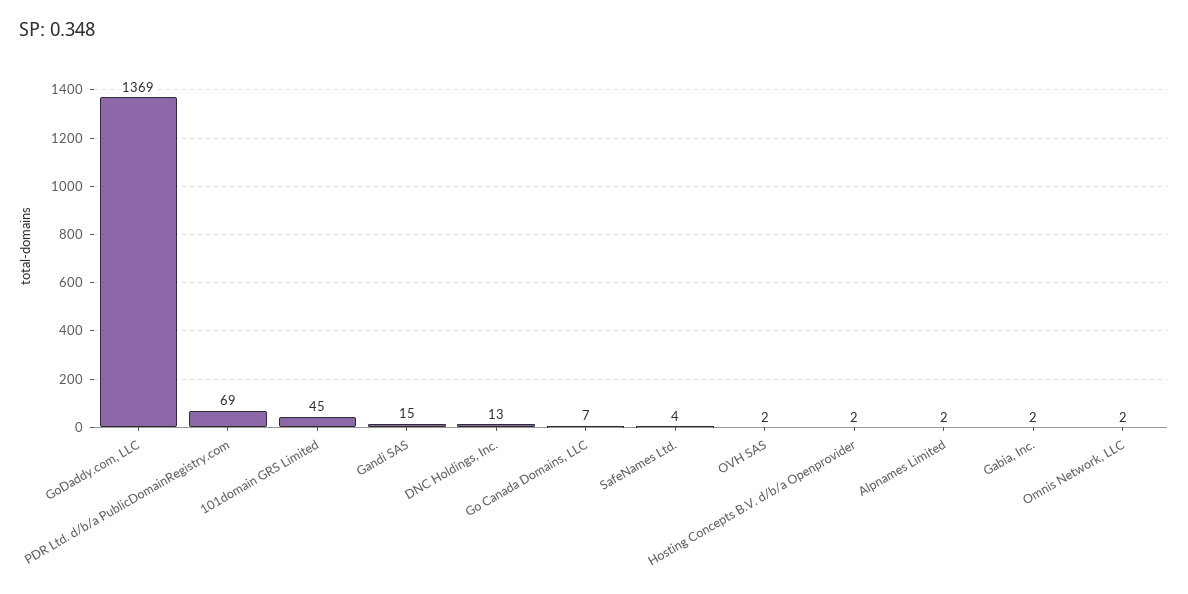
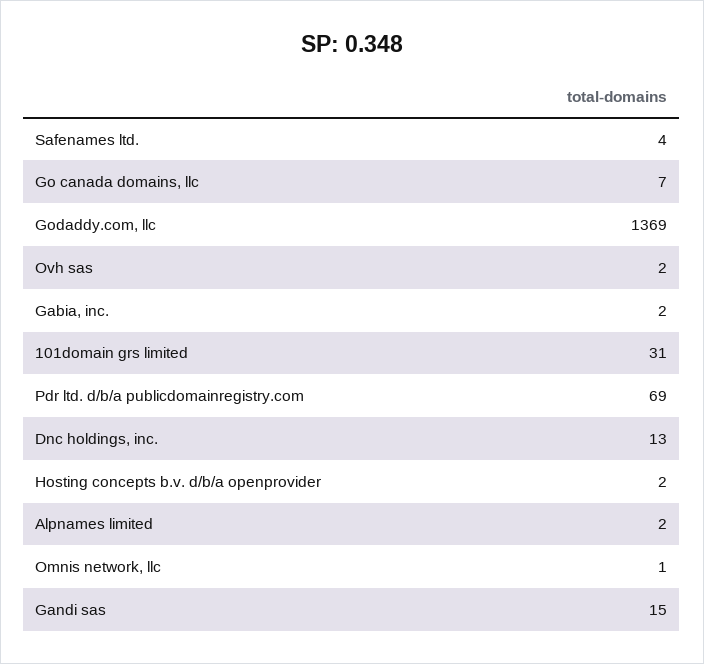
  {
    "GoDaddy.com, LLC": 1369,
    "PDR Ltd. d/b/a PublicDomainRegistry.com": 69,
-   "101domain GRS Limited": 45,
+   "101domain GRS Limited": 31,
    "Gandi SAS": 15,
    "DNC Holdings, Inc.": 13,
    "Go Canada Domains, LLC": 7,
    "SafeNames Ltd.": 4,
    "OVH SAS": 2,
    "Hosting Concepts B.V. d/b/a Openprovider": 2,
    "Alpnames Limited": 2,
    "Gabia, Inc.": 2,
-   "Omnis Network, LLC": 2
+   "Omnis Network, LLC": 1
  }

